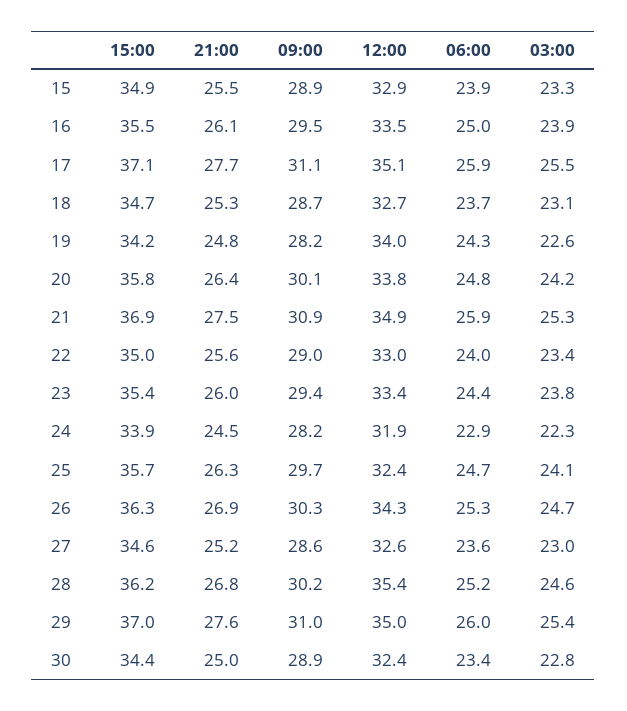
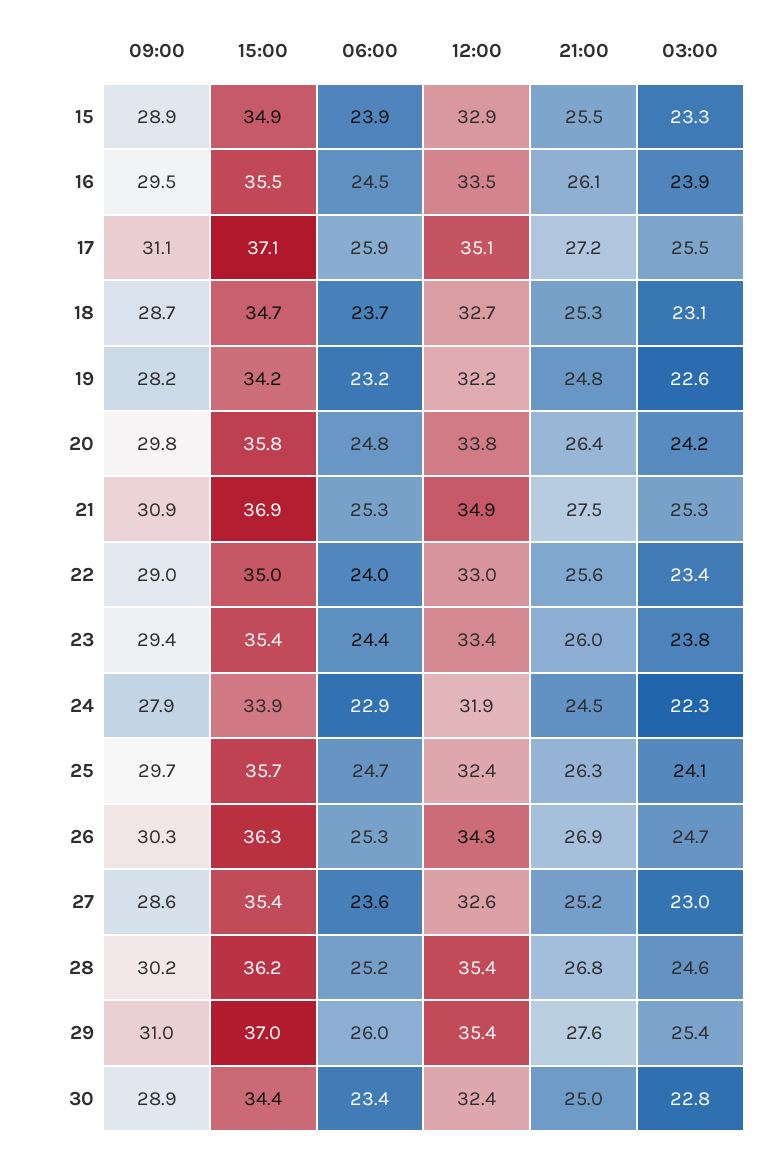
  {
    "15:00": {
      "15": 34.9,
      "16": 35.5,
      "17": 37.1,
      "18": 34.7,
      "19": 34.2,
      "20": 35.8,
      "21": 36.9,
      "22": 35,
      "23": 35.4,
      "24": 33.9,
      "25": 35.7,
      "26": 36.3,
-     "27": 34.6,
+     "27": 35.4,
      "28": 36.2,
      "29": 37,
      "30": 34.4
    },
    "21:00": {
      "15": 25.5,
      "16": 26.1,
-     "17": 27.7,
+     "17": 27.2,
      "18": 25.3,
      "19": 24.8,
      "20": 26.4,
      "21": 27.5,
      "22": 25.6,
      "23": 26,
      "24": 24.5,
      "25": 26.3,
      "26": 26.9,
      "27": 25.2,
      "28": 26.8,
      "29": 27.6,
      "30": 25
    },
    "09:00": {
      "15": 28.9,
      "16": 29.5,
      "17": 31.1,
      "18": 28.7,
      "19": 28.2,
-     "20": 30.1,
+     "20": 29.8,
      "21": 30.9,
      "22": 29,
      "23": 29.4,
-     "24": 28.2,
+     "24": 27.9,
      "25": 29.7,
      "26": 30.3,
      "27": 28.6,
      "28": 30.2,
      "29": 31,
      "30": 28.9
    },
    "12:00": {
      "15": 32.9,
      "16": 33.5,
      "17": 35.1,
      "18": 32.7,
-     "19": 34,
+     "19": 32.2,
      "20": 33.8,
      "21": 34.9,
      "22": 33,
      "23": 33.4,
      "24": 31.9,
      "25": 32.4,
      "26": 34.3,
      "27": 32.6,
      "28": 35.4,
-     "29": 35,
+     "29": 35.4,
      "30": 32.4
    },
    "06:00": {
      "15": 23.9,
-     "16": 25,
+     "16": 24.5,
      "17": 25.9,
      "18": 23.7,
-     "19": 24.3,
+     "19": 23.2,
      "20": 24.8,
-     "21": 25.9,
+     "21": 25.3,
      "22": 24,
      "23": 24.4,
      "24": 22.9,
      "25": 24.7,
      "26": 25.3,
      "27": 23.6,
      "28": 25.2,
      "29": 26,
      "30": 23.4
    },
    "03:00": {
      "15": 23.3,
      "16": 23.9,
      "17": 25.5,
      "18": 23.1,
      "19": 22.6,
      "20": 24.2,
      "21": 25.3,
      "22": 23.4,
      "23": 23.8,
      "24": 22.3,
      "25": 24.1,
      "26": 24.7,
      "27": 23,
      "28": 24.6,
      "29": 25.4,
      "30": 22.8
    }
  }

